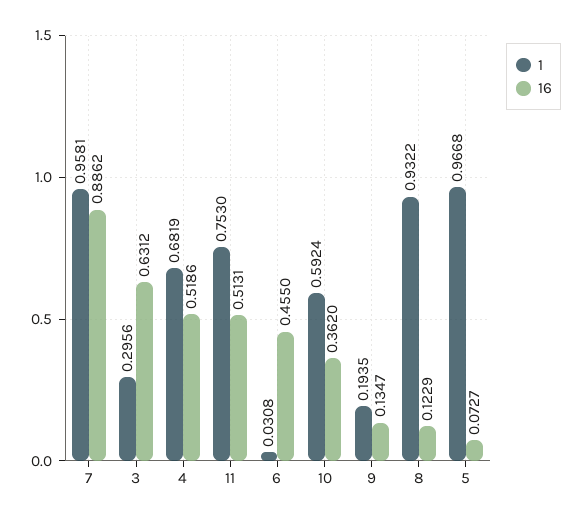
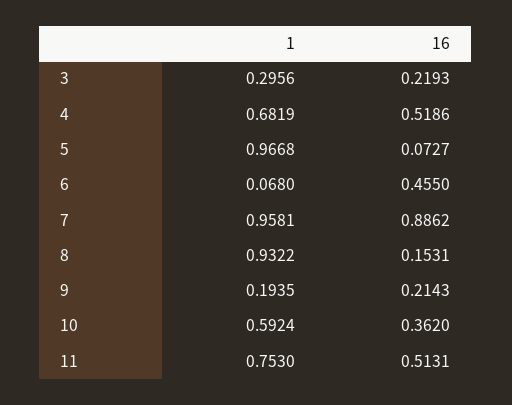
  {
    "1": {
      "7": 0.9581,
      "3": 0.2956,
      "4": 0.6819,
      "11": 0.753,
-     "6": 0.0308,
+     "6": 0.068,
      "10": 0.5924,
      "9": 0.1935,
      "8": 0.9322,
      "5": 0.9668
    },
    "16": {
      "7": 0.8862,
-     "3": 0.6312,
+     "3": 0.2193,
      "4": 0.5186,
      "11": 0.5131,
      "6": 0.455,
      "10": 0.362,
-     "9": 0.1347,
+     "9": 0.2143,
-     "8": 0.1229,
+     "8": 0.1531,
      "5": 0.0727
    }
  }

